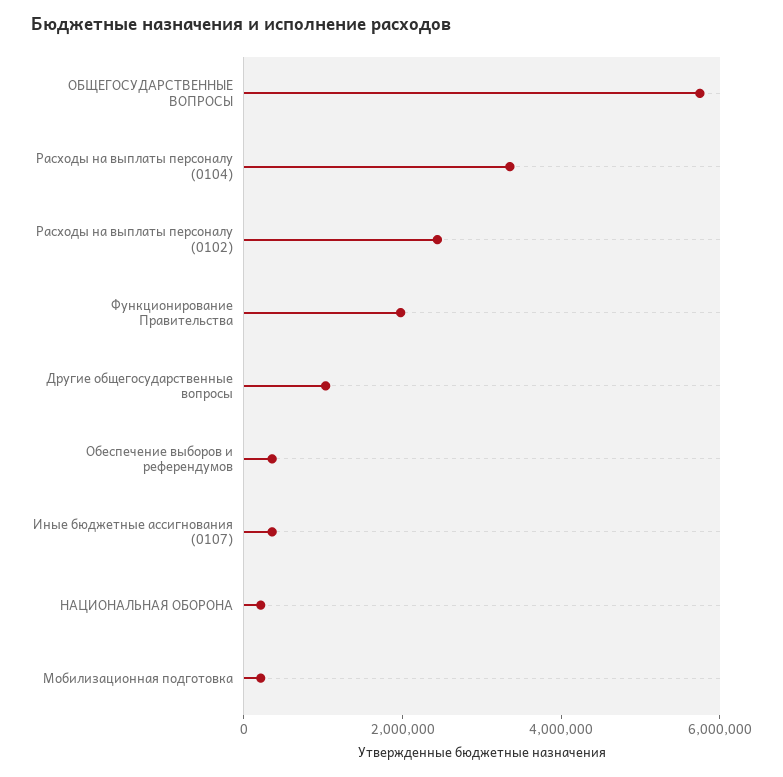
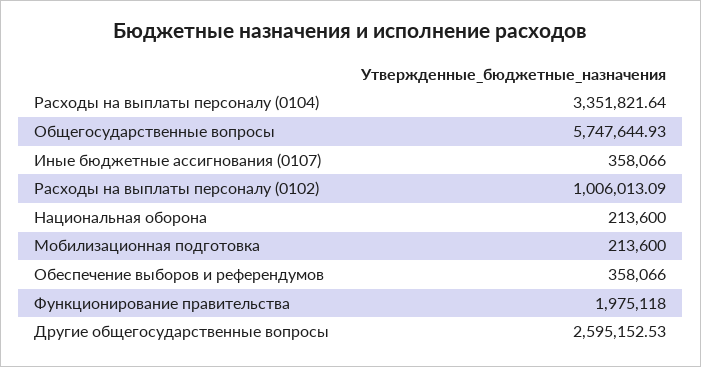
  {
    "ОБЩЕГОСУДАРСТВЕННЫЕ ВОПРОСЫ": 5747644.93,
    "Расходы на выплаты персоналу (0104)": 3351821.64,
-   "Расходы на выплаты персоналу (0102)": 2500000,
+   "Расходы на выплаты персоналу (0102)": 1006013.09,
    "Функционирование Правительства": 1975118,
-   "Другие общегосударственные вопросы": 1000000,
+   "Другие общегосударственные вопросы": 2595152.53,
    "Обеспечение выборов и референдумов": 358066,
    "Иные бюджетные ассигнования (0107)": 358066,
    "НАЦИОНАЛЬНАЯ ОБОРОНА": 213600,
    "Мобилизационная подготовка": 213600
  }

